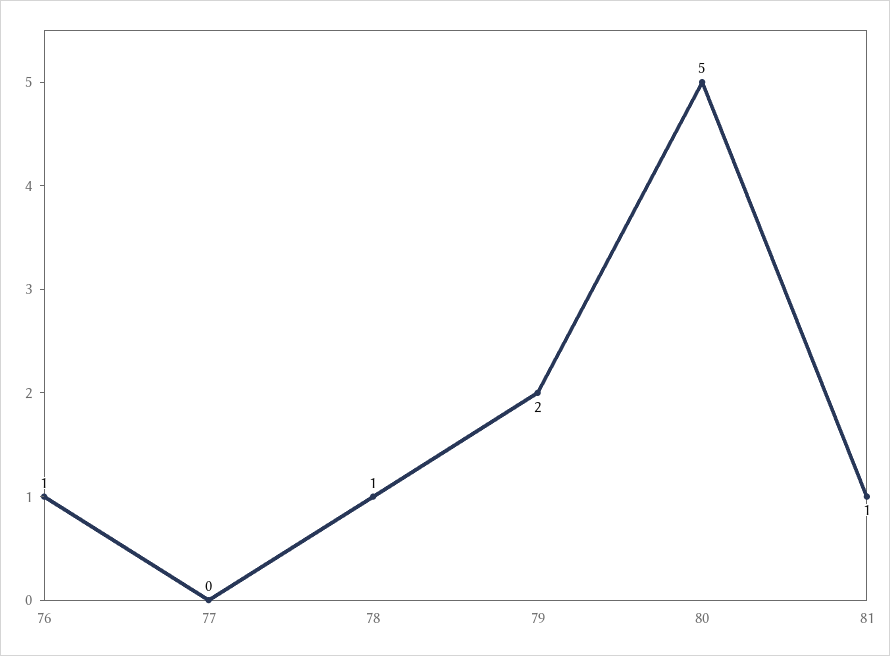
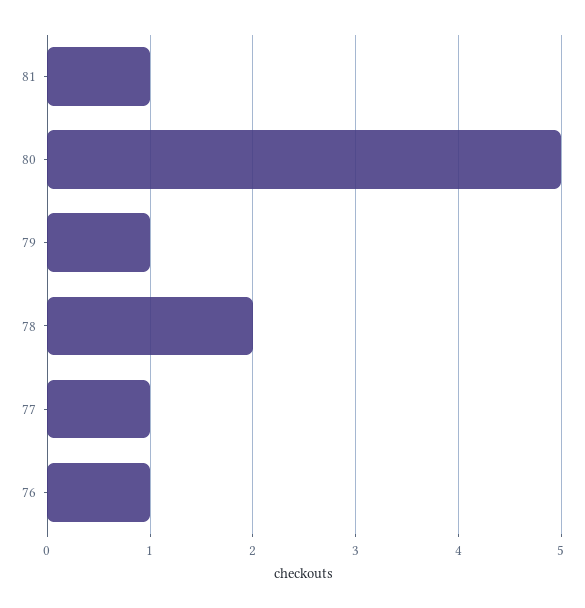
  {
    "76": 1,
-   "77": 0,
+   "77": 1,
-   "78": 1,
+   "78": 2,
-   "79": 2,
+   "79": 1,
    "80": 5,
    "81": 1
  }

